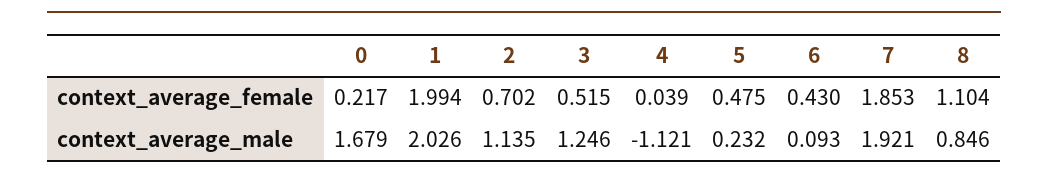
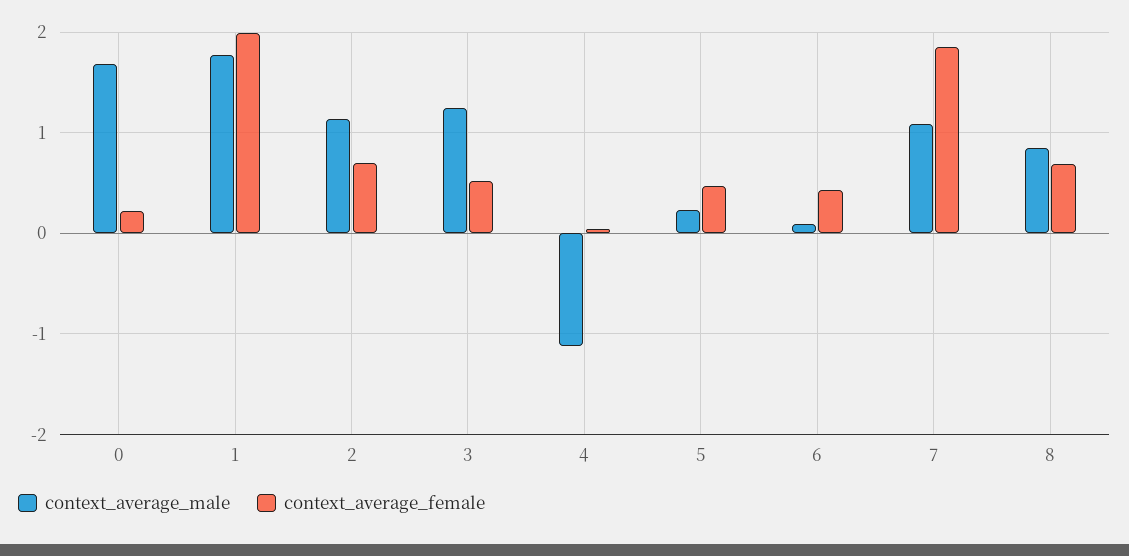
  {
    "context_average_female": {
      "0": 0.217,
      "1": 1.994,
      "2": 0.702,
      "3": 0.515,
      "4": 0.039,
      "5": 0.475,
      "6": 0.43,
      "7": 1.853,
-     "8": 1.104
+     "8": 0.7
    },
    "context_average_male": {
      "0": 1.679,
-     "1": 2.026,
+     "1": 1.8,
      "2": 1.135,
      "3": 1.246,
      "4": -1.121,
      "5": 0.232,
      "6": 0.093,
-     "7": 1.921,
+     "7": 1.1,
      "8": 0.846
    }
  }

